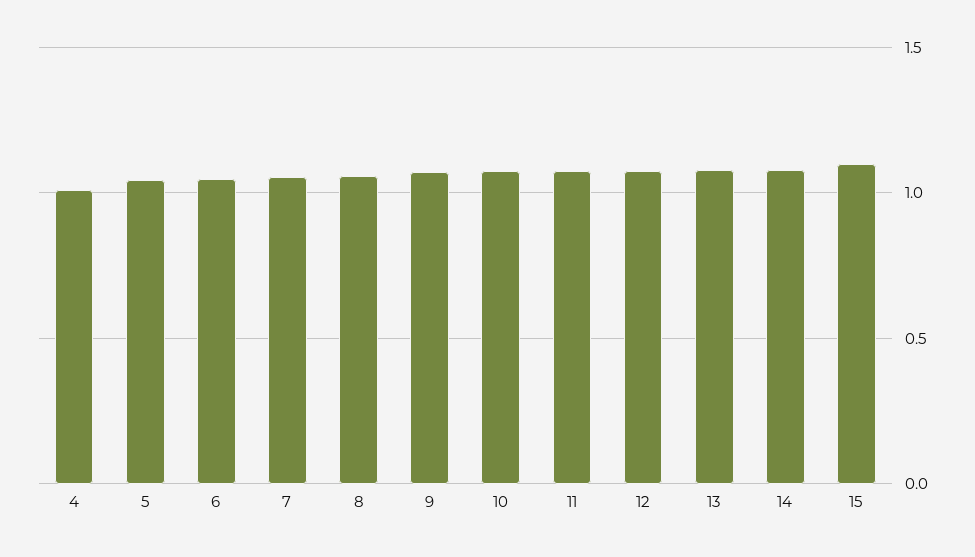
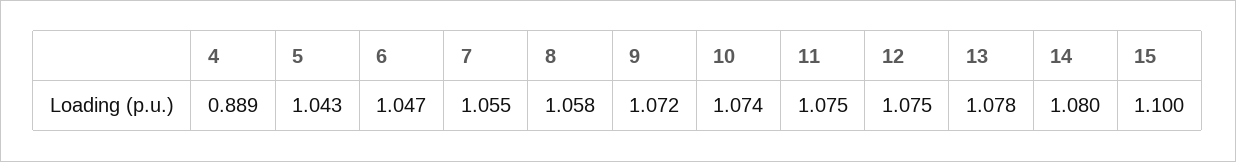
  {
-   "4": 1,
+   "4": 0.889,
    "5": 1.043,
    "6": 1.047,
    "7": 1.055,
    "8": 1.058,
    "9": 1.072,
    "10": 1.074,
    "11": 1.075,
    "12": 1.075,
    "13": 1.078,
    "14": 1.08,
    "15": 1.1
  }

